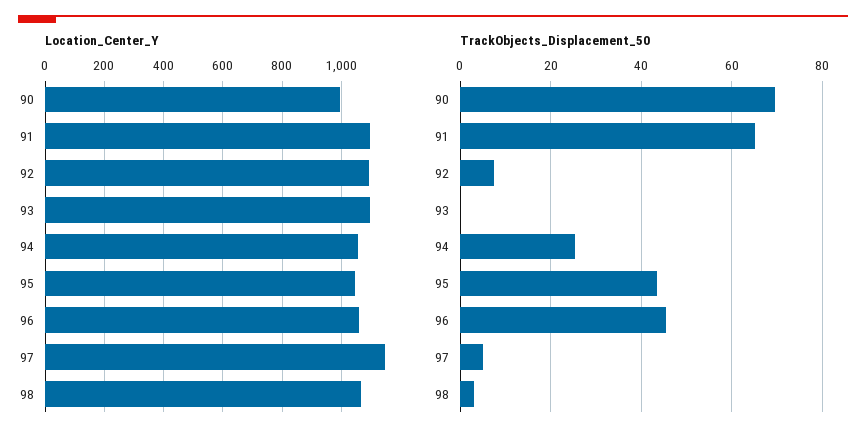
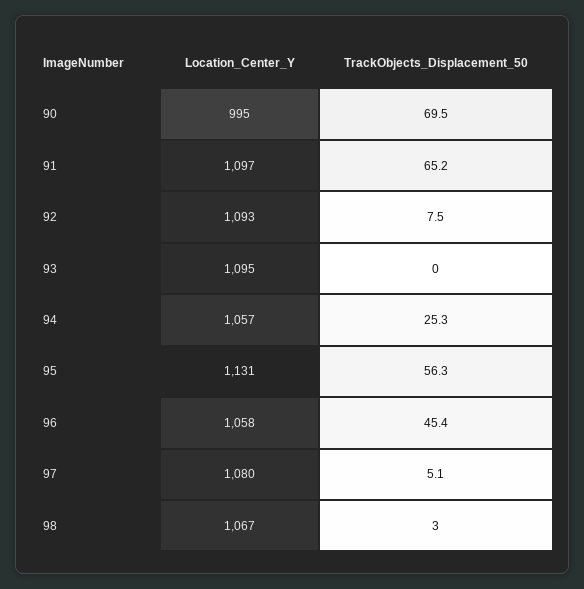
  {
    "Location_Center_Y": {
      "90": 995,
      "91": 1097,
      "92": 1093,
      "93": 1095,
      "94": 1057,
-     "95": 1050,
+     "95": 1131,
      "96": 1058,
-     "97": 1150,
+     "97": 1080,
      "98": 1067
    },
    "TrackObjects_Displacement_50": {
      "90": 69.5,
      "91": 65.2,
      "92": 7.5,
      "93": 0,
      "94": 25.3,
-     "95": 44,
+     "95": 56.3,
      "96": 45.4,
      "97": 5.1,
      "98": 3
    }
  }

